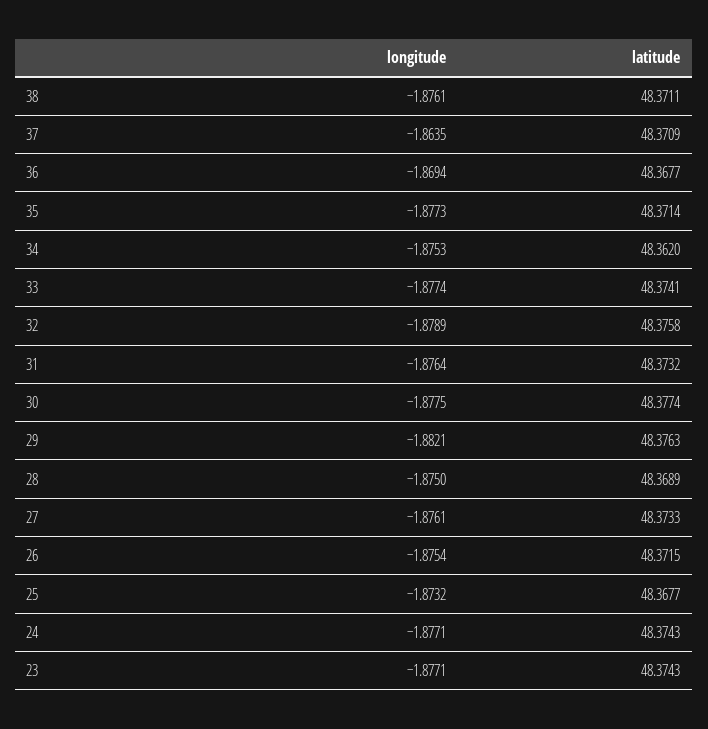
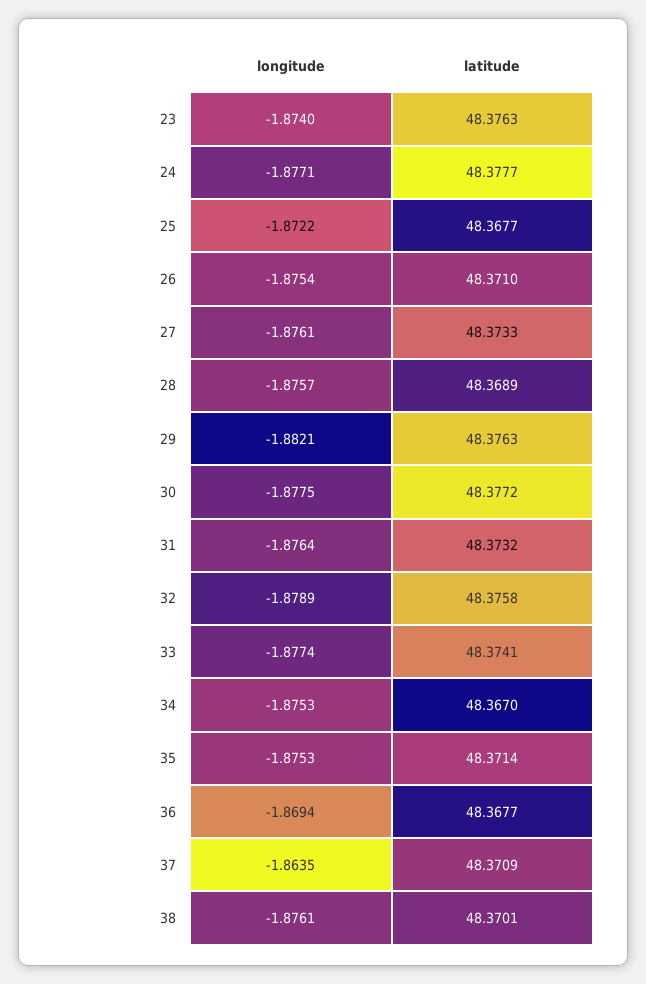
  {
    "longitude": {
      "38": -1.8761,
      "37": -1.8635,
      "36": -1.8694,
-     "35": -1.8773,
+     "35": -1.8753,
      "34": -1.8753,
      "33": -1.8774,
      "32": -1.8789,
      "31": -1.8764,
      "30": -1.8775,
      "29": -1.8821,
-     "28": -1.875,
+     "28": -1.8757,
      "27": -1.8761,
      "26": -1.8754,
-     "25": -1.8732,
+     "25": -1.8722,
      "24": -1.8771,
-     "23": -1.8771
+     "23": -1.874
    },
    "latitude": {
-     "38": 48.3711,
+     "38": 48.3701,
      "37": 48.3709,
      "36": 48.3677,
      "35": 48.3714,
-     "34": 48.362,
+     "34": 48.367,
      "33": 48.3741,
      "32": 48.3758,
      "31": 48.3732,
-     "30": 48.3774,
+     "30": 48.3772,
      "29": 48.3763,
      "28": 48.3689,
      "27": 48.3733,
-     "26": 48.3715,
+     "26": 48.371,
      "25": 48.3677,
-     "24": 48.3743,
+     "24": 48.3777,
-     "23": 48.3743
+     "23": 48.3763
    }
  }

